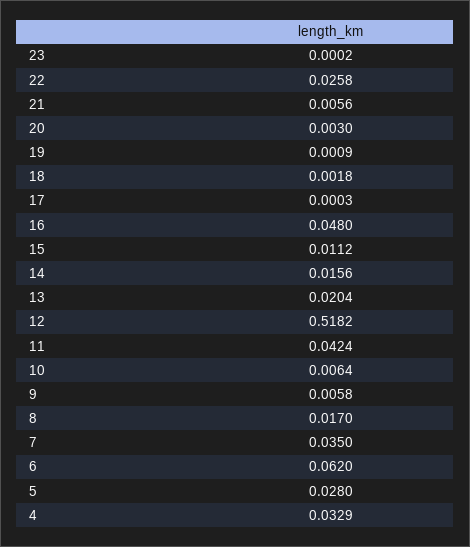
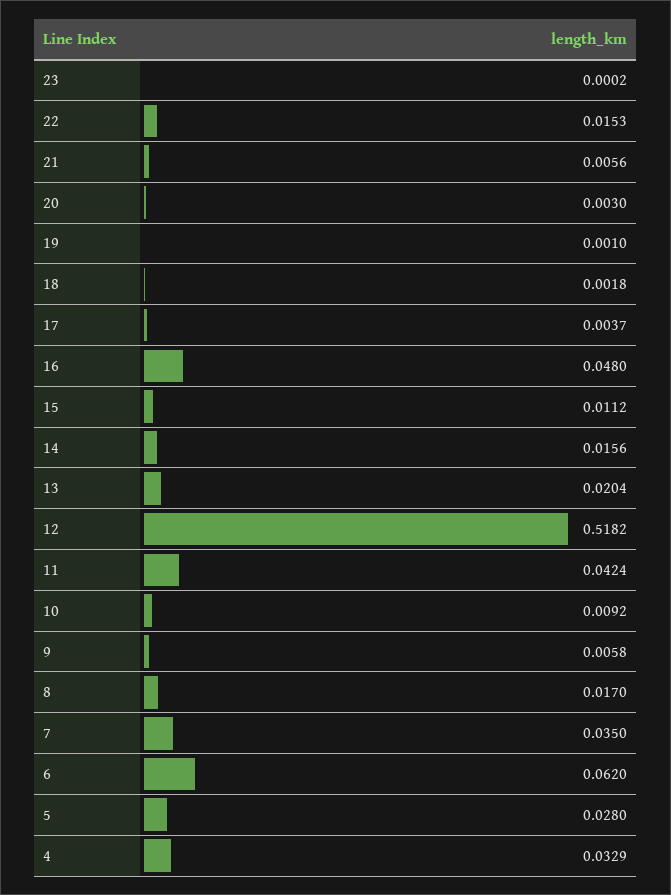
  {
    "23": 0.0002,
-   "22": 0.0258,
+   "22": 0.0153,
    "21": 0.0056,
    "20": 0.003,
-   "19": 0.0009,
+   "19": 0.001,
    "18": 0.0018,
-   "17": 0.0003,
+   "17": 0.0037,
    "16": 0.048,
    "15": 0.0112,
    "14": 0.0156,
    "13": 0.0204,
    "12": 0.5182,
    "11": 0.0424,
-   "10": 0.0064,
+   "10": 0.0092,
    "9": 0.0058,
    "8": 0.017,
    "7": 0.035,
    "6": 0.062,
    "5": 0.028,
    "4": 0.0329
  }

